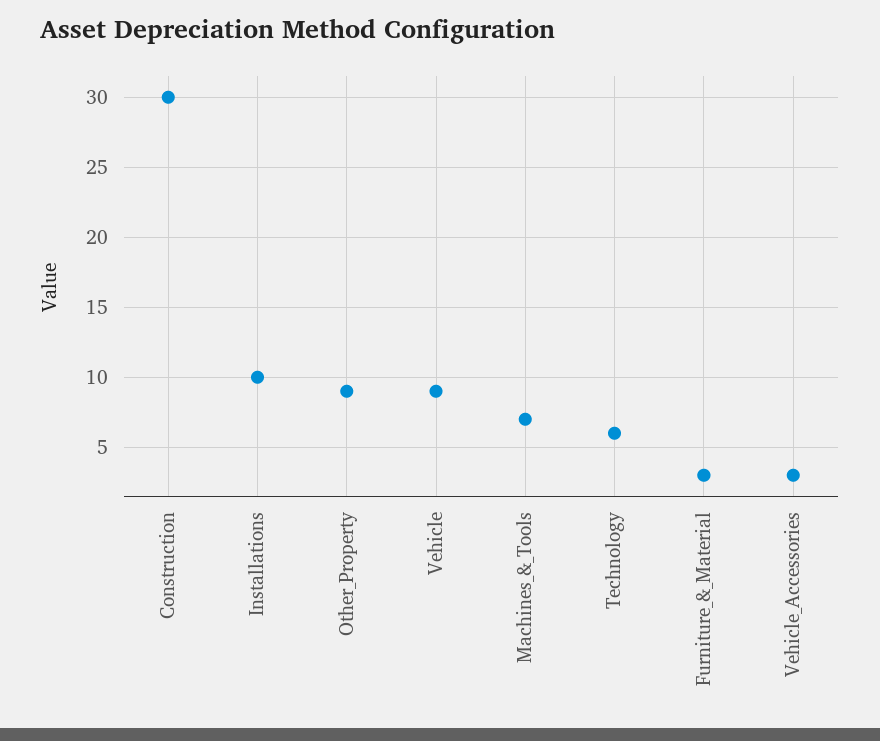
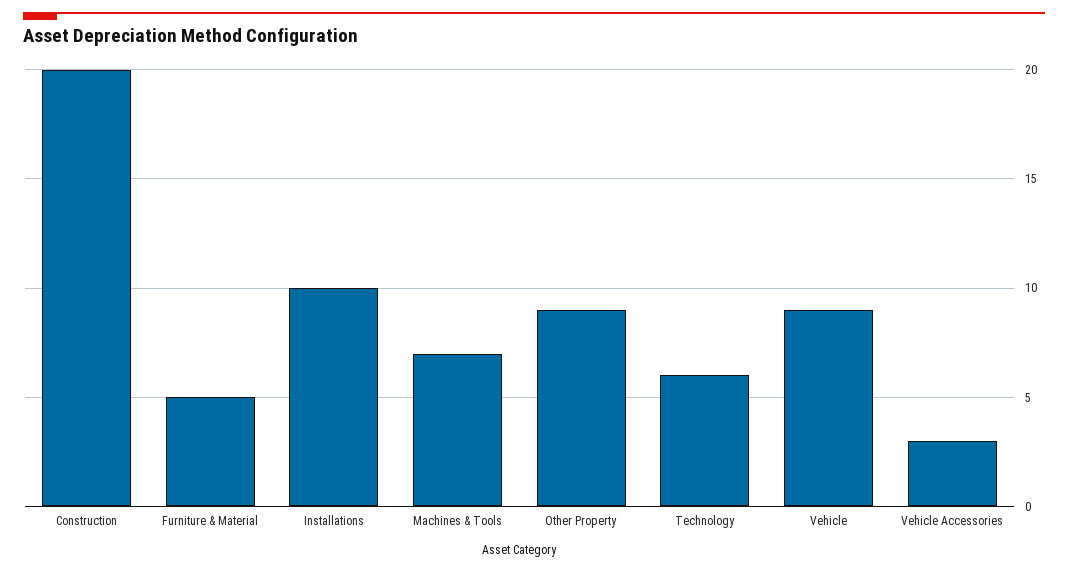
  {
-   "Construction": 30,
+   "Construction": 20,
    "Installations": 10,
    "Other_Property": 9,
    "Vehicle": 9,
    "Machines_&_Tools": 7,
    "Technology": 6,
-   "Furniture_&_Material": 3,
+   "Furniture_&_Material": 5,
    "Vehicle_Accessories": 3
  }

